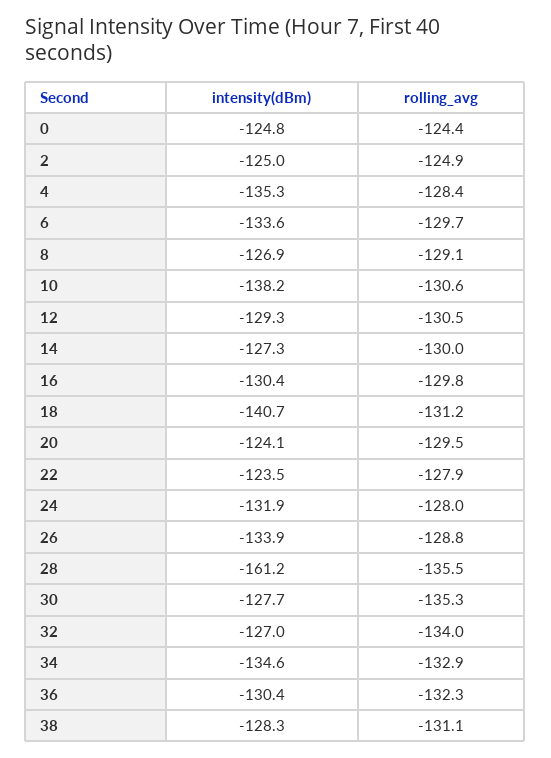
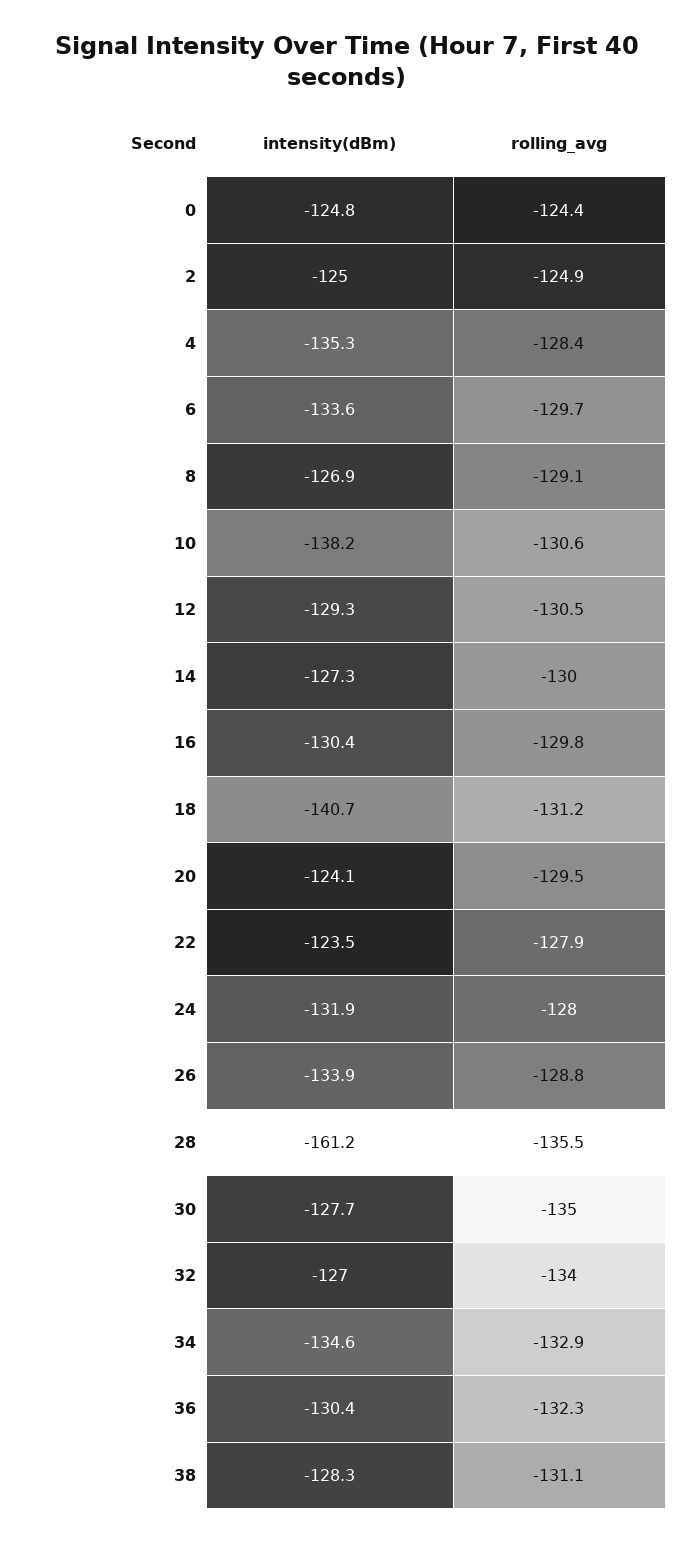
  {
    "intensity(dBm)": {
      "0": -124.8,
      "2": -125,
      "4": -135.3,
      "6": -133.6,
      "8": -126.9,
      "10": -138.2,
      "12": -129.3,
      "14": -127.3,
      "16": -130.4,
      "18": -140.7,
      "20": -124.1,
      "22": -123.5,
      "24": -131.9,
      "26": -133.9,
      "28": -161.2,
      "30": -127.7,
      "32": -127,
      "34": -134.6,
      "36": -130.4,
      "38": -128.3
    },
    "rolling_avg": {
      "0": -124.4,
      "2": -124.9,
      "4": -128.4,
      "6": -129.7,
      "8": -129.1,
      "10": -130.6,
      "12": -130.5,
      "14": -130,
      "16": -129.8,
      "18": -131.2,
      "20": -129.5,
      "22": -127.9,
      "24": -128,
      "26": -128.8,
      "28": -135.5,
-     "30": -135.3,
+     "30": -135,
      "32": -134,
      "34": -132.9,
      "36": -132.3,
      "38": -131.1
    }
  }

